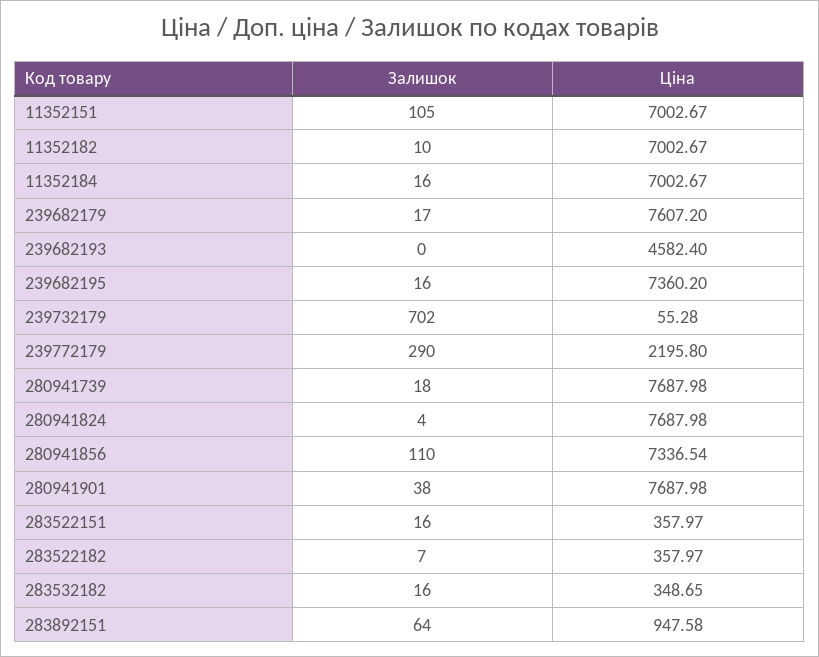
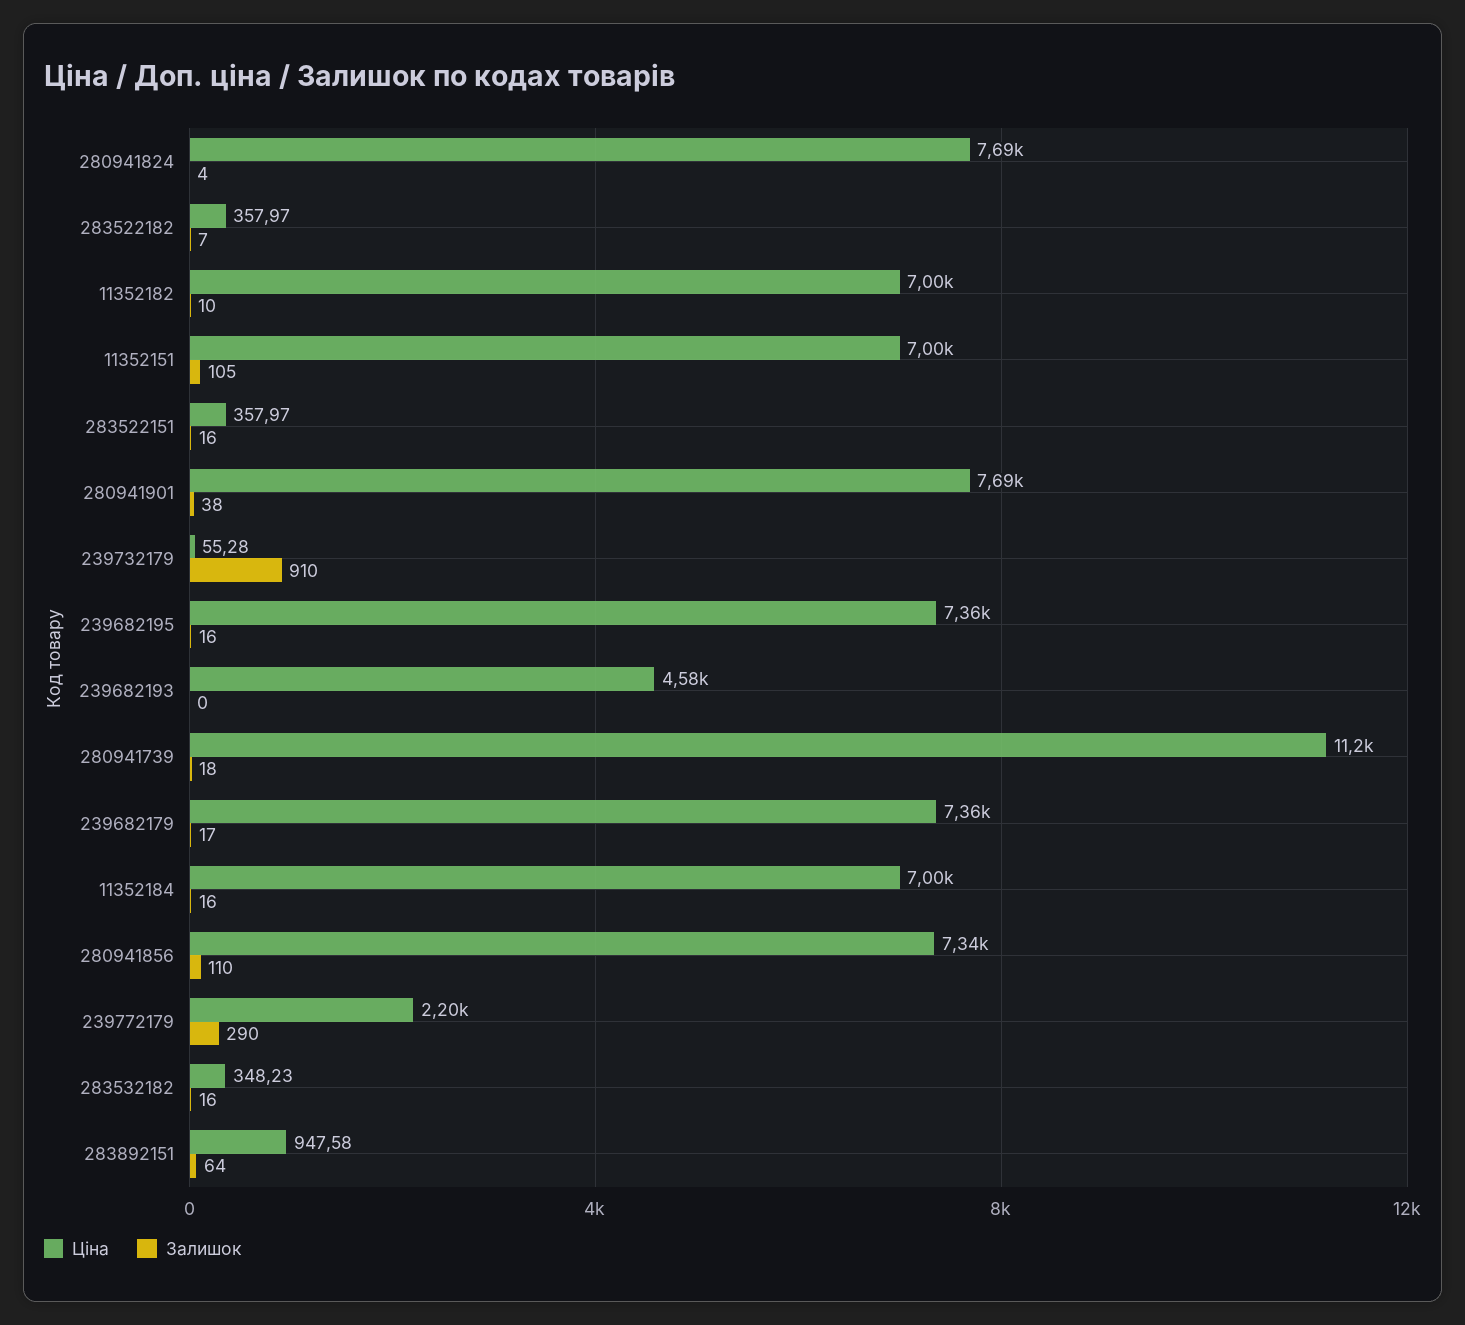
  {
    "Залишок": {
      "11352151": 105,
      "11352182": 10,
      "11352184": 16,
      "239682179": 17,
      "239682193": 0,
      "239682195": 16,
-     "239732179": 702,
+     "239732179": 910,
      "239772179": 290,
      "280941739": 18,
      "280941824": 4,
      "280941856": 110,
      "280941901": 38,
      "283522151": 16,
      "283522182": 7,
      "283532182": 16,
      "283892151": 64
    },
    "Ціна": {
      "11352151": 7002.67,
      "11352182": 7002.67,
      "11352184": 7002.67,
-     "239682179": 7607.2,
+     "239682179": 7360,
      "239682193": 4582.4,
      "239682195": 7360.2,
      "239732179": 55.28,
      "239772179": 2195.8,
-     "280941739": 7687.98,
+     "280941739": 11200,
      "280941824": 7687.98,
      "280941856": 7336.54,
      "280941901": 7687.98,
      "283522151": 357.97,
      "283522182": 357.97,
-     "283532182": 348.65,
+     "283532182": 348.23,
      "283892151": 947.58
    }
  }

